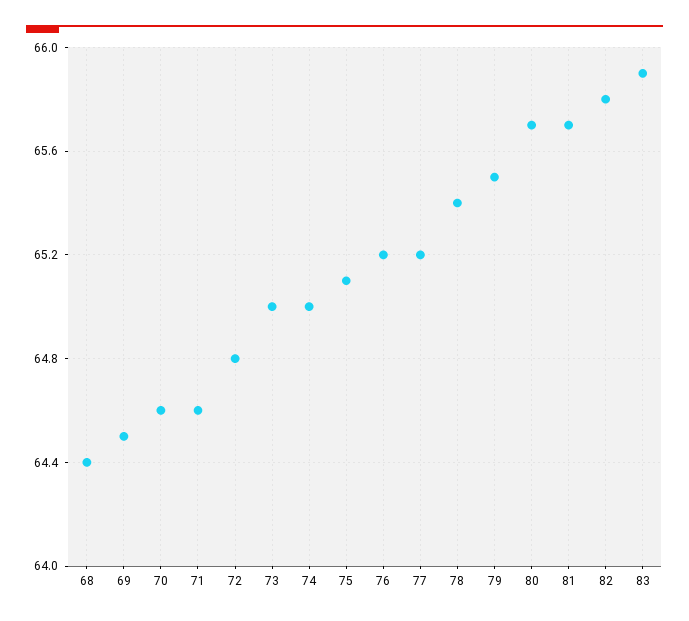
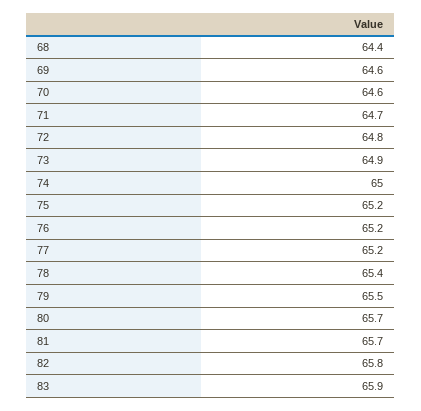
  {
    "68": 64.4,
-   "69": 64.5,
+   "69": 64.6,
    "70": 64.6,
-   "71": 64.6,
+   "71": 64.7,
    "72": 64.8,
-   "73": 65,
+   "73": 64.9,
    "74": 65,
-   "75": 65.1,
+   "75": 65.2,
    "76": 65.2,
    "77": 65.2,
    "78": 65.4,
    "79": 65.5,
    "80": 65.7,
    "81": 65.7,
    "82": 65.8,
    "83": 65.9
  }

